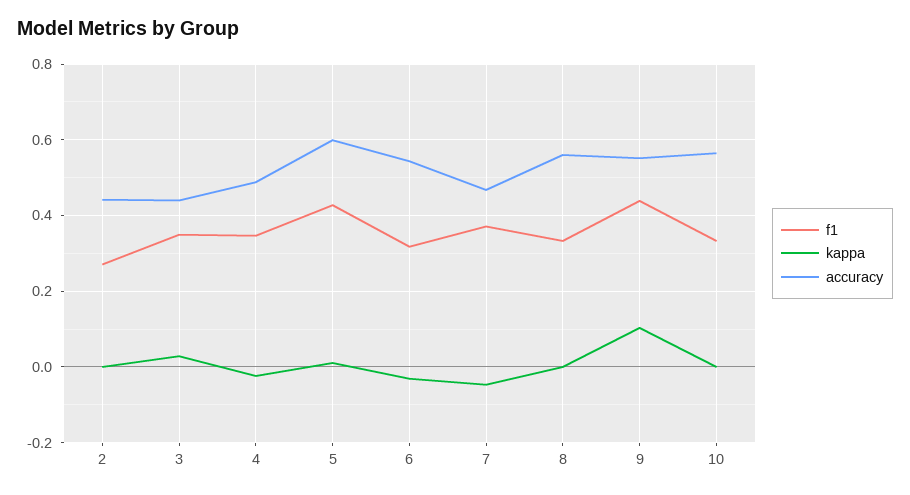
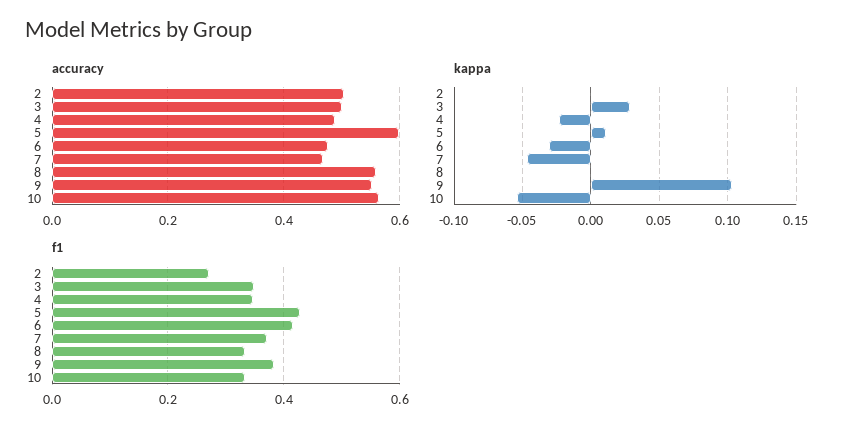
  {
    "f1": {
      "2": 0.28,
      "3": 0.34,
      "4": 0.34,
      "5": 0.42,
-     "6": 0.32,
+     "6": 0.42,
      "7": 0.38,
      "8": 0.34,
-     "9": 0.44,
+     "9": 0.38,
      "10": 0.34
    },
    "kappa": {
      "2": 0,
      "3": 0.03,
      "4": -0.025,
      "5": 0.01,
      "6": -0.03,
      "7": -0.045,
      "8": 0,
      "9": 0.105,
-     "10": 0
+     "10": -0.055
    },
    "accuracy": {
-     "2": 0.44,
+     "2": 0.5,
-     "3": 0.44,
+     "3": 0.5,
      "4": 0.48,
      "5": 0.6,
-     "6": 0.54,
+     "6": 0.48,
      "7": 0.46,
      "8": 0.56,
      "9": 0.56,
      "10": 0.56
    }
  }

